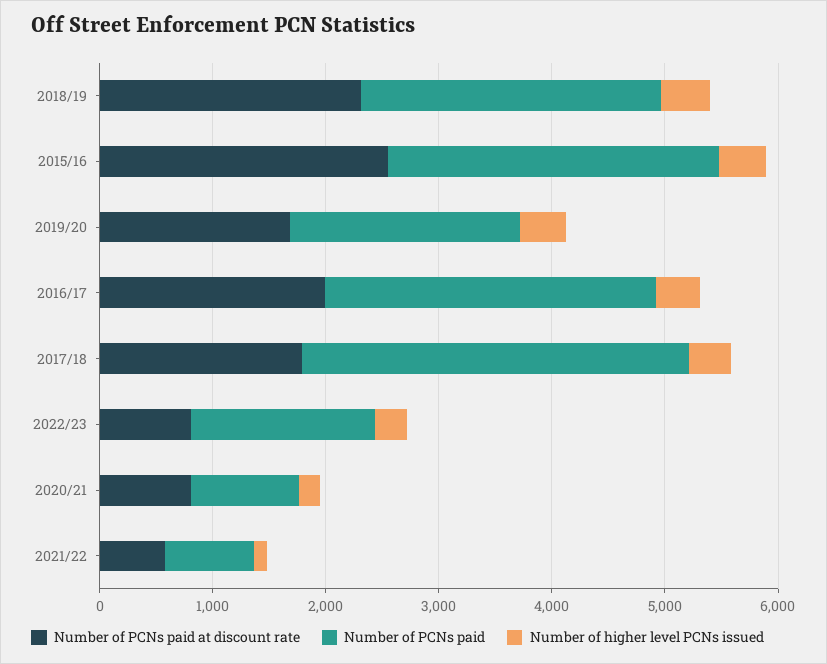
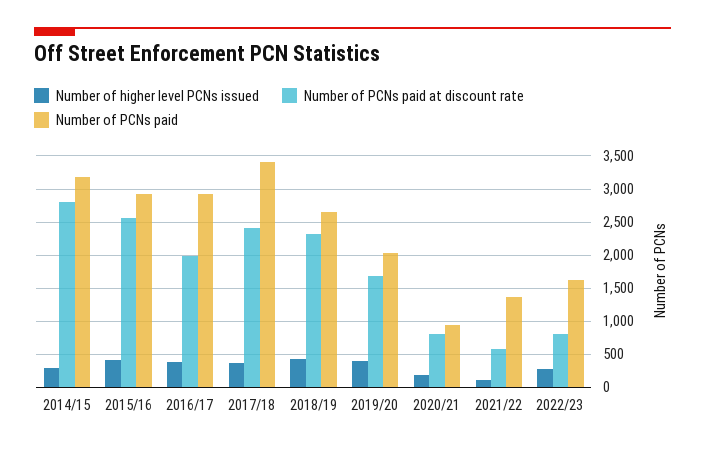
  {
    "Number of PCNs paid at discount rate": {
      "2018/19": 2300,
      "2015/16": 2600,
      "2019/20": 1700,
      "2016/17": 2000,
-     "2017/18": 1800,
+     "2017/18": 2400,
      "2022/23": 800,
      "2020/21": 800,
-     "2021/22": 600
+     "2021/22": 600,
+     "2014/15": 2800
    },
    "Number of PCNs paid": {
      "2018/19": 2600,
      "2015/16": 2900,
      "2019/20": 2000,
      "2016/17": 2900,
      "2017/18": 3400,
      "2022/23": 1600,
      "2020/21": 1000,
-     "2021/22": 800
+     "2021/22": 1400,
+     "2014/15": 3200
    },
    "Number of higher level PCNs issued": {
      "2018/19": 400,
      "2015/16": 400,
      "2019/20": 400,
      "2016/17": 400,
      "2017/18": 400,
      "2022/23": 300,
      "2020/21": 200,
-     "2021/22": 100
+     "2021/22": 100,
+     "2014/15": 300
    }
  }

